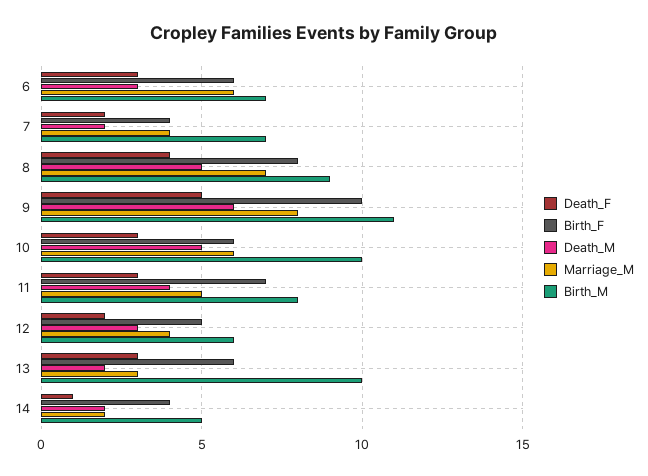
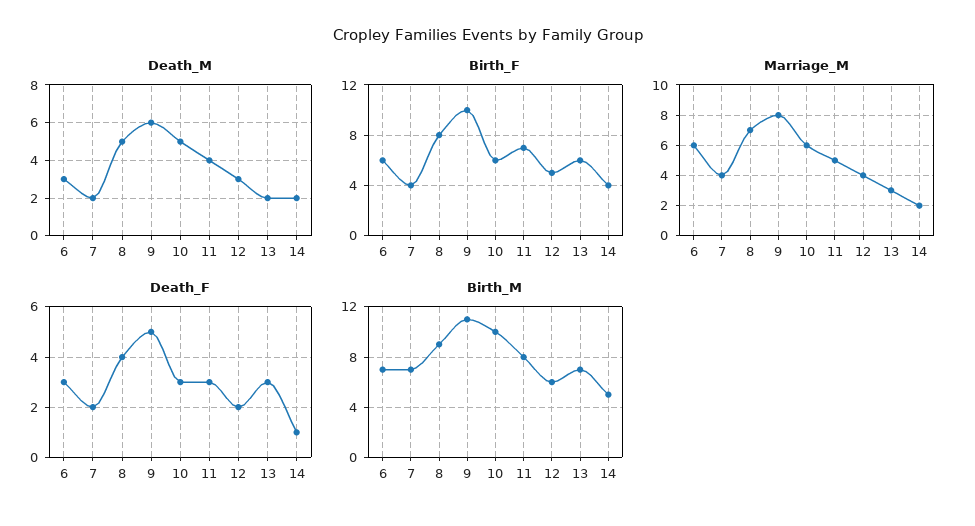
  {
    "Death_F": {
      "6": 3,
      "7": 2,
      "8": 4,
      "9": 5,
      "10": 3,
      "11": 3,
      "12": 2,
      "13": 3,
      "14": 1
    },
    "Birth_F": {
      "6": 6,
      "7": 4,
      "8": 8,
      "9": 10,
      "10": 6,
      "11": 7,
      "12": 5,
      "13": 6,
      "14": 4
    },
    "Death_M": {
      "6": 3,
      "7": 2,
      "8": 5,
      "9": 6,
      "10": 5,
      "11": 4,
      "12": 3,
      "13": 2,
      "14": 2
    },
    "Marriage_M": {
      "6": 6,
      "7": 4,
      "8": 7,
      "9": 8,
      "10": 6,
      "11": 5,
      "12": 4,
      "13": 3,
      "14": 2
    },
    "Birth_M": {
      "6": 7,
      "7": 7,
      "8": 9,
      "9": 11,
      "10": 10,
      "11": 8,
      "12": 6,
-     "13": 10,
+     "13": 7,
      "14": 5
    }
  }

